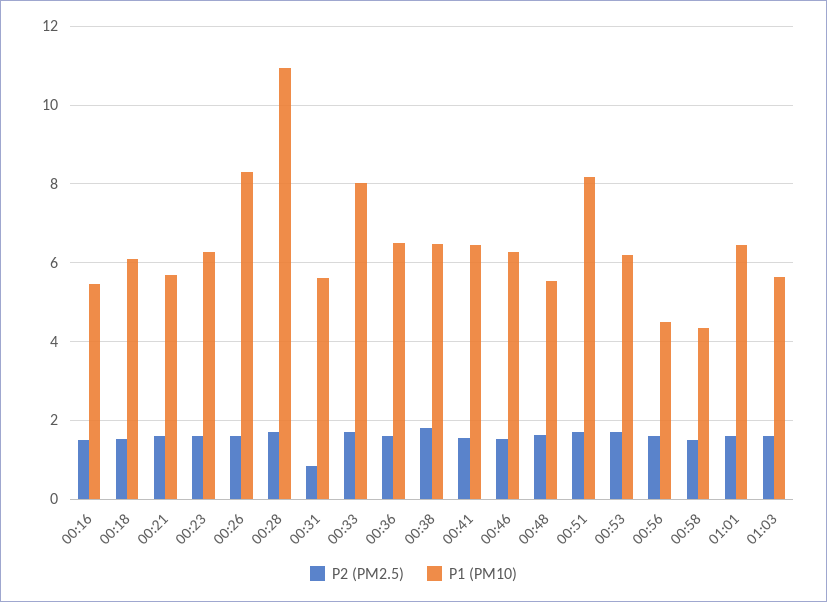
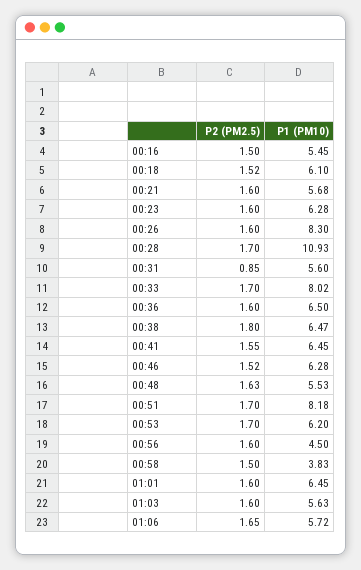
  {
    "P2 (PM2.5)": {
      "00:16": 1.5,
      "00:18": 1.52,
      "00:21": 1.6,
      "00:23": 1.6,
      "00:26": 1.6,
      "00:28": 1.7,
      "00:31": 0.85,
      "00:33": 1.7,
      "00:36": 1.6,
      "00:38": 1.8,
      "00:41": 1.55,
      "00:46": 1.52,
      "00:48": 1.63,
      "00:51": 1.7,
      "00:53": 1.7,
      "00:56": 1.6,
      "00:58": 1.5,
      "01:01": 1.6,
-     "01:03": 1.6
+     "01:03": 1.6,
+     "01:06": 1.65
    },
    "P1 (PM10)": {
      "00:16": 5.45,
      "00:18": 6.1,
      "00:21": 5.68,
      "00:23": 6.28,
      "00:26": 8.3,
      "00:28": 10.93,
      "00:31": 5.6,
      "00:33": 8.02,
      "00:36": 6.5,
      "00:38": 6.47,
      "00:41": 6.45,
      "00:46": 6.28,
      "00:48": 5.53,
      "00:51": 8.18,
      "00:53": 6.2,
      "00:56": 4.5,
-     "00:58": 4.4,
+     "00:58": 3.83,
      "01:01": 6.45,
-     "01:03": 5.63
+     "01:03": 5.63,
+     "01:06": 5.72
    }
  }

